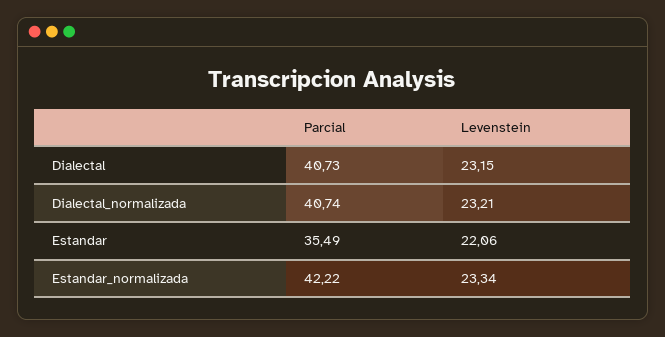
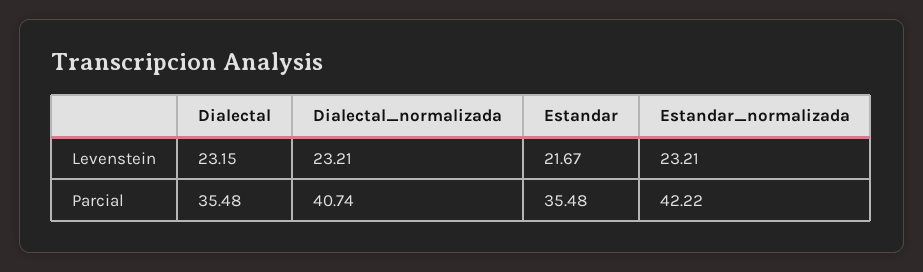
  {
    "Parcial": {
-     "Dialectal": 40.73,
+     "Dialectal": 35.48,
      "Dialectal_normalizada": 40.74,
-     "Estandar": 35.49,
+     "Estandar": 35.48,
      "Estandar_normalizada": 42.22
    },
    "Levenstein": {
      "Dialectal": 23.15,
      "Dialectal_normalizada": 23.21,
-     "Estandar": 22.06,
+     "Estandar": 21.67,
-     "Estandar_normalizada": 23.34
+     "Estandar_normalizada": 23.21
    }
  }

